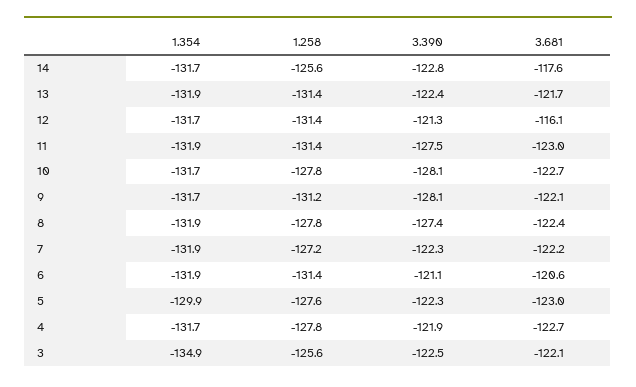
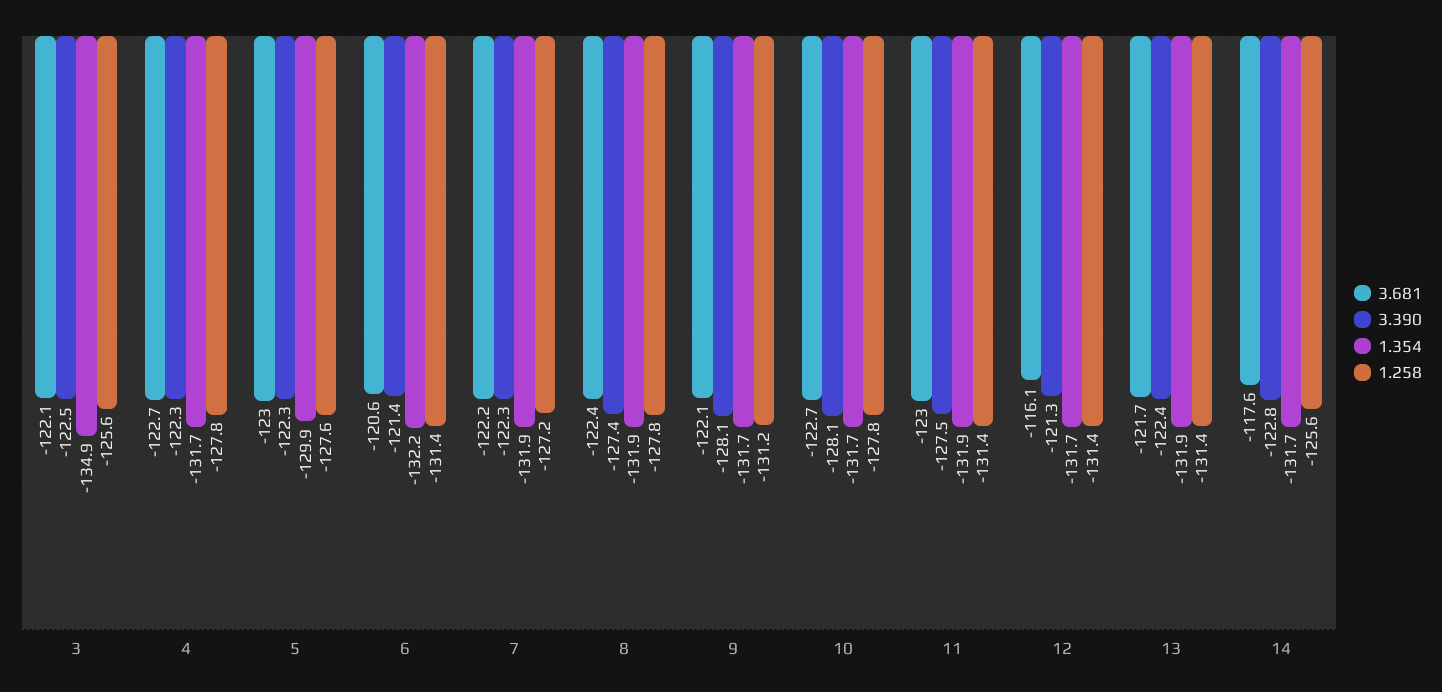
  {
    "1.354": {
      "14": -131.7,
      "13": -131.9,
      "12": -131.7,
      "11": -131.9,
      "10": -131.7,
      "9": -131.7,
      "8": -131.9,
      "7": -131.9,
-     "6": -131.9,
+     "6": -132.2,
      "5": -129.9,
      "4": -131.7,
      "3": -134.9
    },
    "1.258": {
      "14": -125.6,
      "13": -131.4,
      "12": -131.4,
      "11": -131.4,
      "10": -127.8,
      "9": -131.2,
      "8": -127.8,
      "7": -127.2,
      "6": -131.4,
      "5": -127.6,
      "4": -127.8,
      "3": -125.6
    },
    "3.390": {
      "14": -122.8,
      "13": -122.4,
      "12": -121.3,
      "11": -127.5,
      "10": -128.1,
      "9": -128.1,
      "8": -127.4,
      "7": -122.3,
-     "6": -121.1,
+     "6": -121.4,
      "5": -122.3,
-     "4": -121.9,
+     "4": -122.3,
      "3": -122.5
    },
    "3.681": {
      "14": -117.6,
      "13": -121.7,
      "12": -116.1,
      "11": -123,
      "10": -122.7,
      "9": -122.1,
      "8": -122.4,
      "7": -122.2,
      "6": -120.6,
      "5": -123,
      "4": -122.7,
      "3": -122.1
    }
  }

